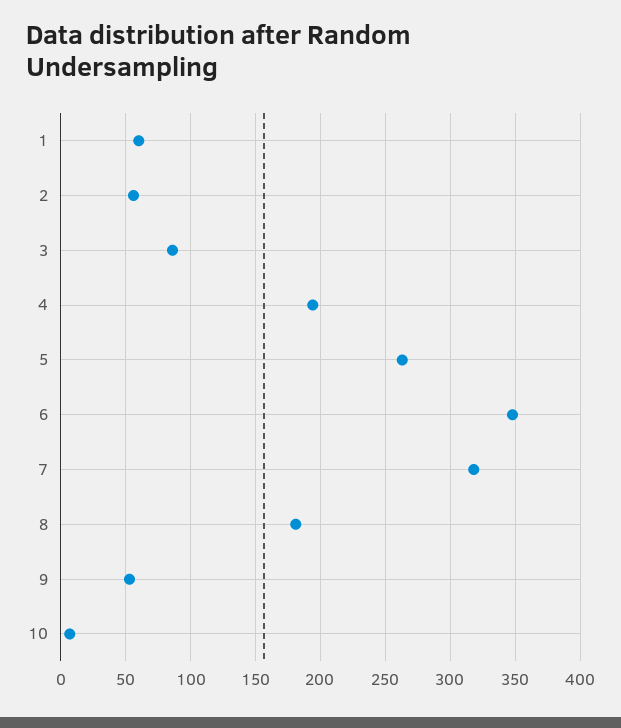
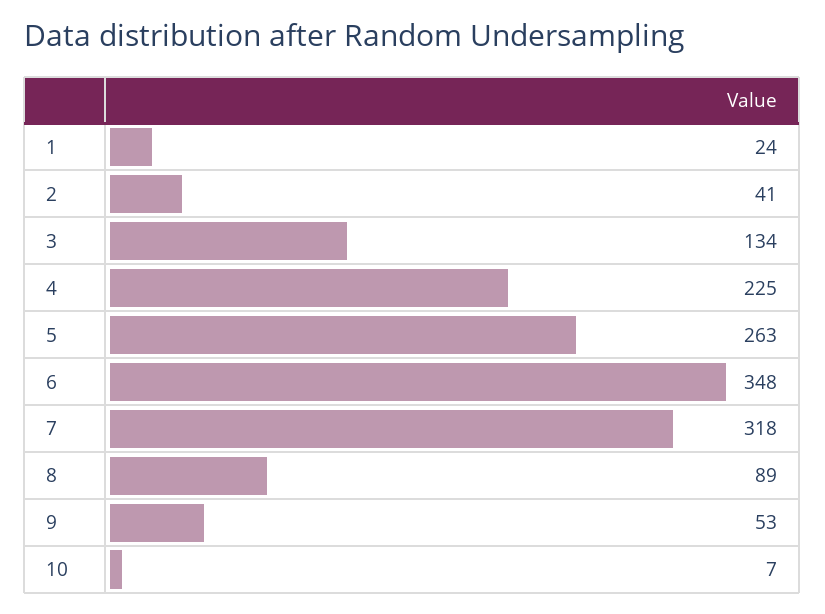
  {
-   "1": 60,
+   "1": 24,
-   "2": 55,
+   "2": 41,
-   "3": 85,
+   "3": 134,
-   "4": 195,
+   "4": 225,
    "5": 263,
    "6": 348,
    "7": 318,
-   "8": 180,
+   "8": 89,
    "9": 53,
    "10": 7
  }

